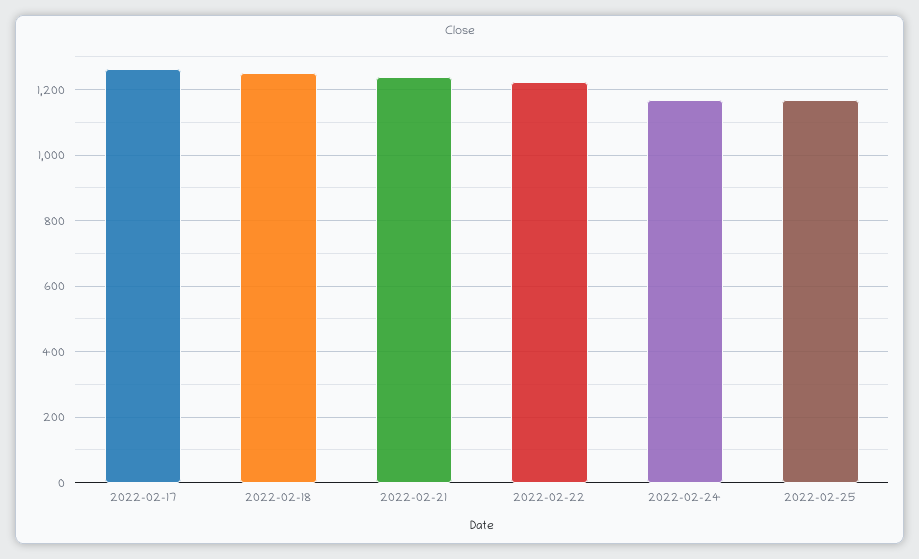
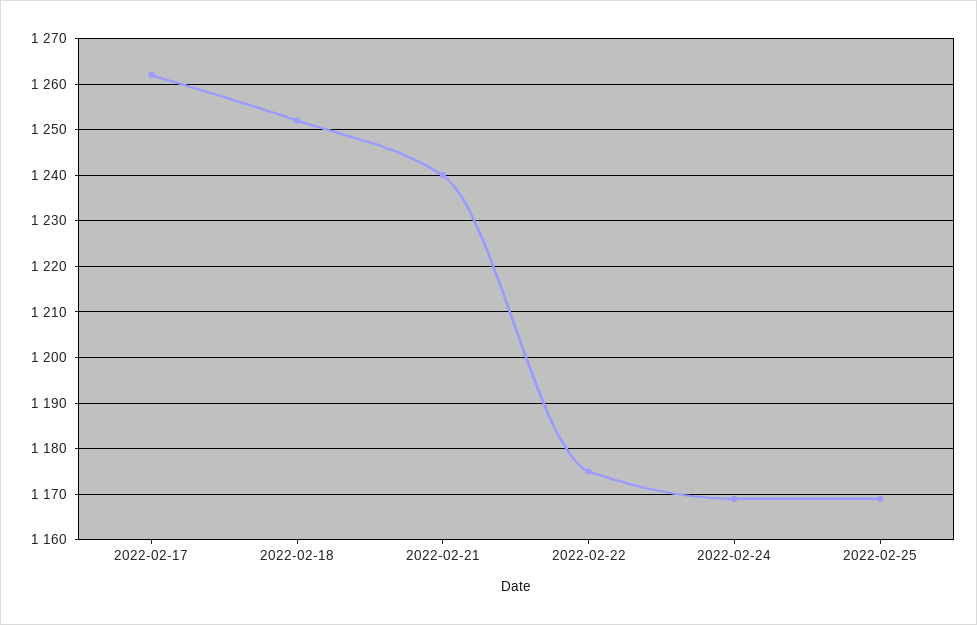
  {
    "2022-02-17": 1260,
    "2022-02-18": 1250,
    "2022-02-21": 1240,
-   "2022-02-22": 1220,
+   "2022-02-22": 1175,
    "2022-02-24": 1170,
    "2022-02-25": 1170
  }

